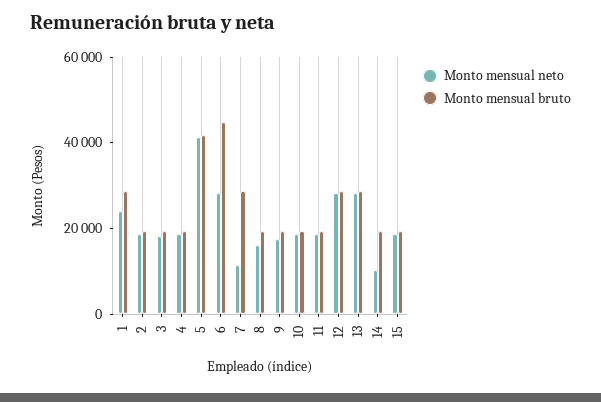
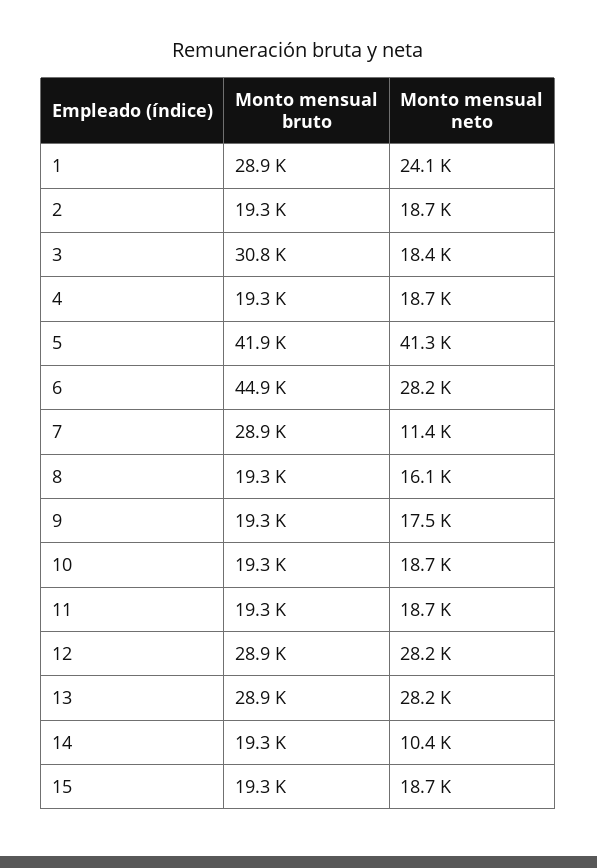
  {
    "Monto mensual neto": {
      "1": 24100,
      "2": 18700,
      "3": 18400,
      "4": 18700,
      "5": 41300,
      "6": 28200,
      "7": 11400,
      "8": 16100,
      "9": 17500,
      "10": 18700,
      "11": 18700,
      "12": 28200,
      "13": 28200,
      "14": 10400,
      "15": 18700
    },
    "Monto mensual bruto": {
      "1": 28900,
      "2": 19300,
-     "3": 20000,
+     "3": 30800,
      "4": 19300,
      "5": 41900,
      "6": 44900,
      "7": 28900,
      "8": 19300,
      "9": 19300,
      "10": 19300,
      "11": 19300,
      "12": 28900,
      "13": 28900,
      "14": 19300,
      "15": 19300
    }
  }

